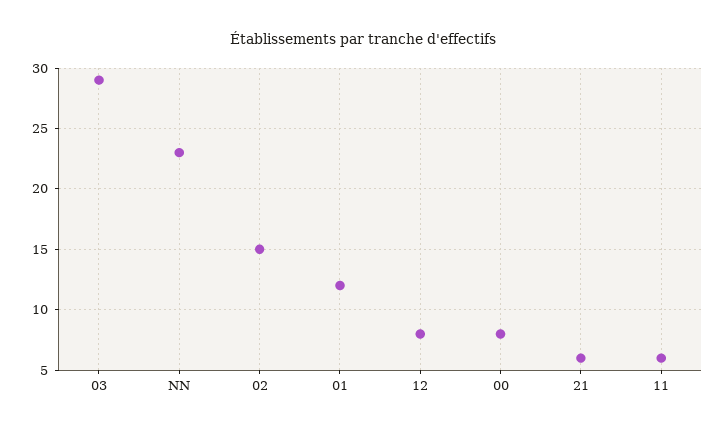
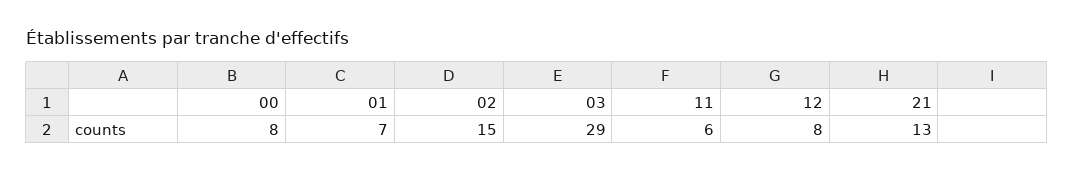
  {
    "03": 29,
-   "NN": 23,
    "02": 15,
-   "01": 12,
+   "01": 7,
    "12": 8,
    "00": 8,
-   "21": 6,
+   "21": 13,
    "11": 6
  }

